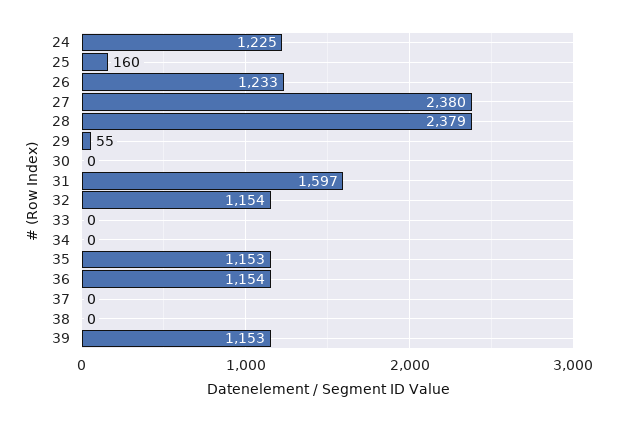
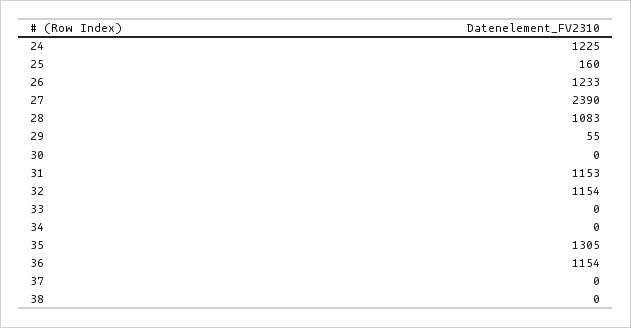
  {
    "24": 1225,
    "25": 160,
    "26": 1233,
-   "27": 2380,
+   "27": 2390,
-   "28": 2379,
+   "28": 1083,
    "29": 55,
    "30": 0,
-   "31": 1597,
+   "31": 1153,
    "32": 1154,
    "33": 0,
    "34": 0,
-   "35": 1153,
+   "35": 1305,
    "36": 1154,
    "37": 0,
-   "38": 0,
+   "38": 0
-   "39": 1153
  }

